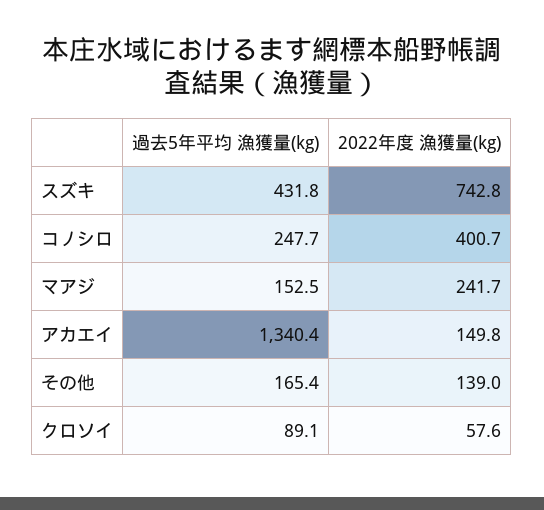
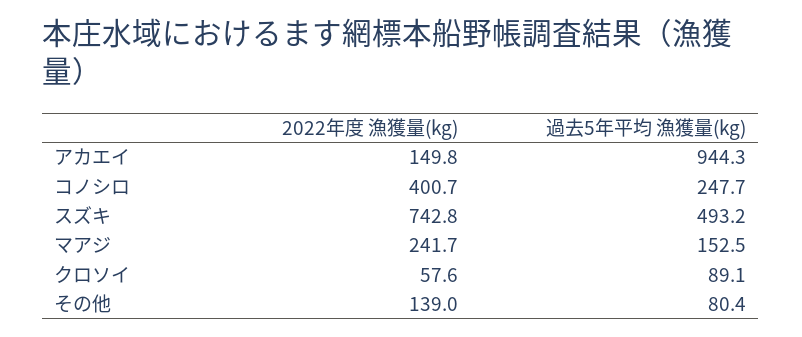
  {
    "過去5年平均 漁獲量(kg)": {
-     "スズキ": 431.8,
+     "スズキ": 493.2,
      "コノシロ": 247.7,
      "マアジ": 152.5,
-     "アカエイ": 1340.4,
+     "アカエイ": 944.3,
-     "その他": 165.4,
+     "その他": 80.4,
      "クロソイ": 89.1
    },
    "2022年度 漁獲量(kg)": {
      "スズキ": 742.8,
      "コノシロ": 400.7,
      "マアジ": 241.7,
      "アカエイ": 149.8,
      "その他": 139,
      "クロソイ": 57.6
    }
  }

